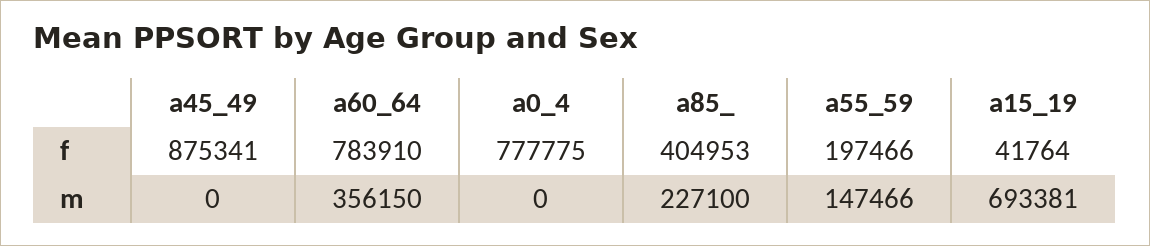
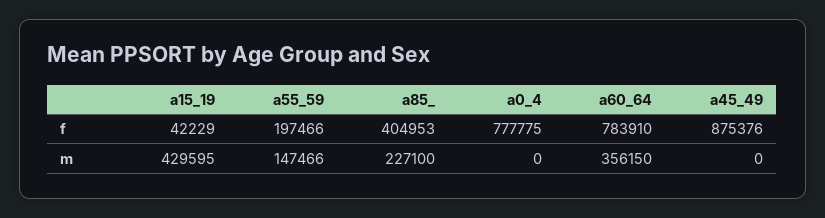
  {
    "a45_49": {
-     "f": 875341,
+     "f": 875376,
      "m": 0
    },
    "a60_64": {
      "f": 783910,
      "m": 356150
    },
    "a0_4": {
      "f": 777775,
      "m": 0
    },
    "a85_": {
      "f": 404953,
      "m": 227100
    },
    "a55_59": {
      "f": 197466,
      "m": 147466
    },
    "a15_19": {
-     "f": 41764,
+     "f": 42229,
-     "m": 693381
+     "m": 429595
    }
  }

